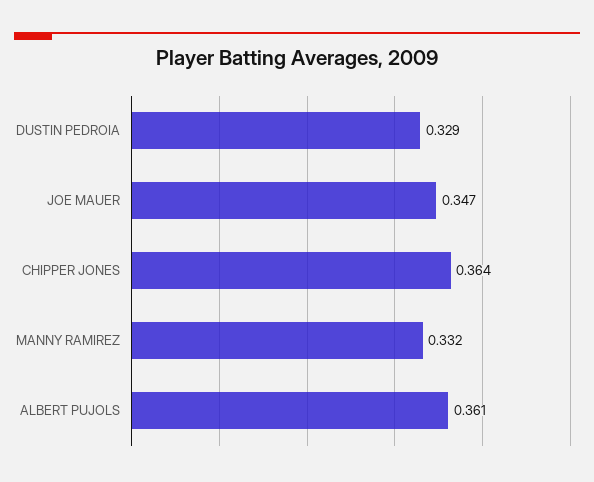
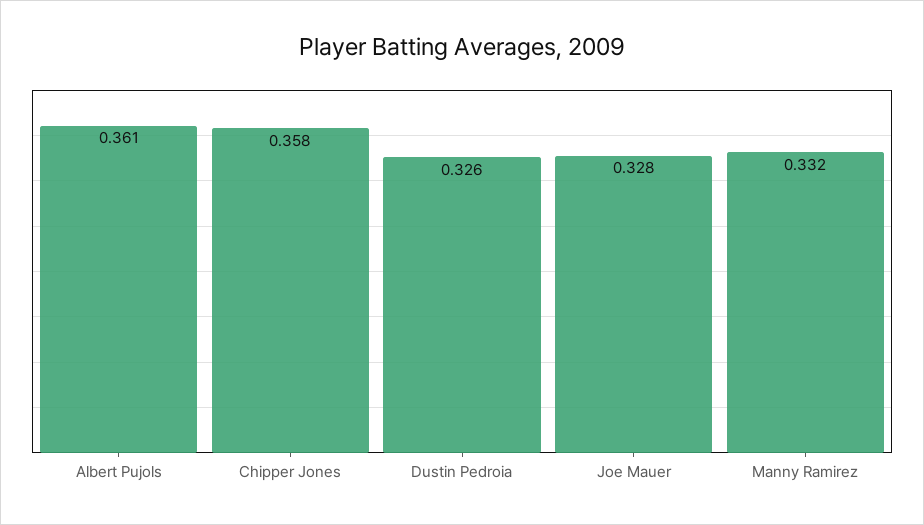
  {
-   "DUSTIN PEDROIA": 0.329,
+   "DUSTIN PEDROIA": 0.326,
-   "JOE MAUER": 0.347,
+   "JOE MAUER": 0.328,
-   "CHIPPER JONES": 0.364,
+   "CHIPPER JONES": 0.358,
    "MANNY RAMIREZ": 0.332,
    "ALBERT PUJOLS": 0.361
  }

